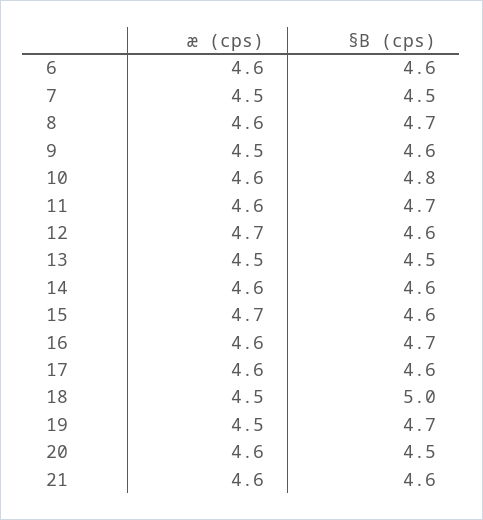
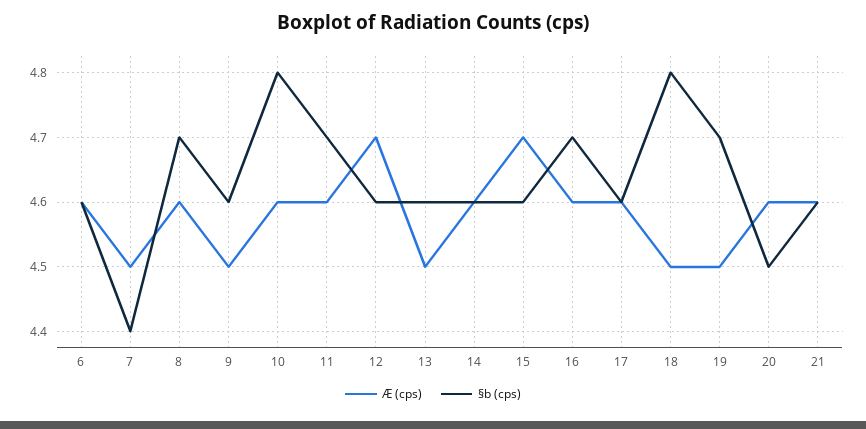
  {
    "æ (cps)": {
      "6": 4.6,
      "7": 4.5,
      "8": 4.6,
      "9": 4.5,
      "10": 4.6,
      "11": 4.6,
      "12": 4.7,
      "13": 4.5,
      "14": 4.6,
      "15": 4.7,
      "16": 4.6,
      "17": 4.6,
      "18": 4.5,
      "19": 4.5,
      "20": 4.6,
      "21": 4.6
    },
    "§B (cps)": {
      "6": 4.6,
-     "7": 4.5,
+     "7": 4.4,
      "8": 4.7,
      "9": 4.6,
      "10": 4.8,
      "11": 4.7,
      "12": 4.6,
-     "13": 4.5,
+     "13": 4.6,
      "14": 4.6,
      "15": 4.6,
      "16": 4.7,
      "17": 4.6,
-     "18": 5,
+     "18": 4.8,
      "19": 4.7,
      "20": 4.5,
      "21": 4.6
    }
  }

